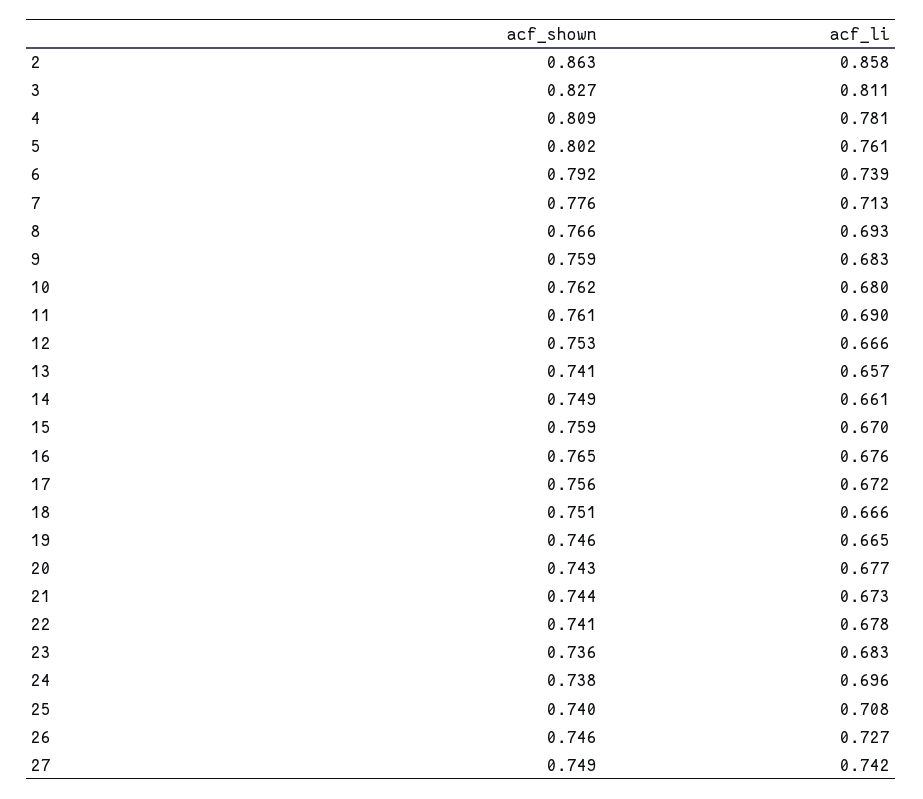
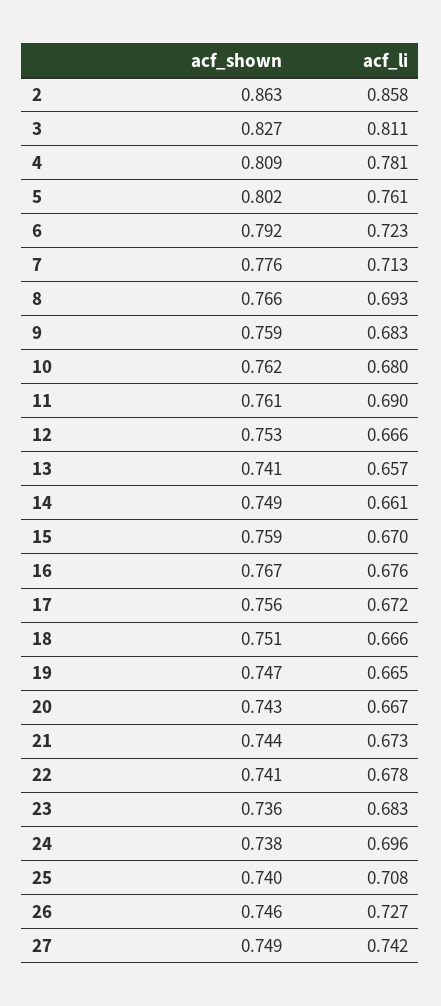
  {
    "acf_shown": {
      "2": 0.863,
      "3": 0.827,
      "4": 0.809,
      "5": 0.802,
      "6": 0.792,
      "7": 0.776,
      "8": 0.766,
      "9": 0.759,
      "10": 0.762,
      "11": 0.761,
      "12": 0.753,
      "13": 0.741,
      "14": 0.749,
      "15": 0.759,
-     "16": 0.765,
+     "16": 0.767,
      "17": 0.756,
      "18": 0.751,
-     "19": 0.746,
+     "19": 0.747,
      "20": 0.743,
      "21": 0.744,
      "22": 0.741,
      "23": 0.736,
      "24": 0.738,
      "25": 0.74,
      "26": 0.746,
      "27": 0.749
    },
    "acf_li": {
      "2": 0.858,
      "3": 0.811,
      "4": 0.781,
      "5": 0.761,
-     "6": 0.739,
+     "6": 0.723,
      "7": 0.713,
      "8": 0.693,
      "9": 0.683,
      "10": 0.68,
      "11": 0.69,
      "12": 0.666,
      "13": 0.657,
      "14": 0.661,
      "15": 0.67,
      "16": 0.676,
      "17": 0.672,
      "18": 0.666,
      "19": 0.665,
-     "20": 0.677,
+     "20": 0.667,
      "21": 0.673,
      "22": 0.678,
      "23": 0.683,
      "24": 0.696,
      "25": 0.708,
      "26": 0.727,
      "27": 0.742
    }
  }

